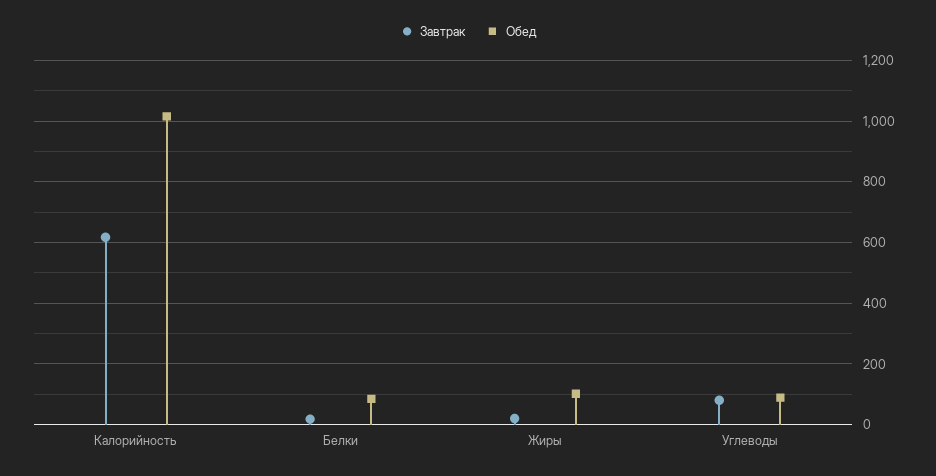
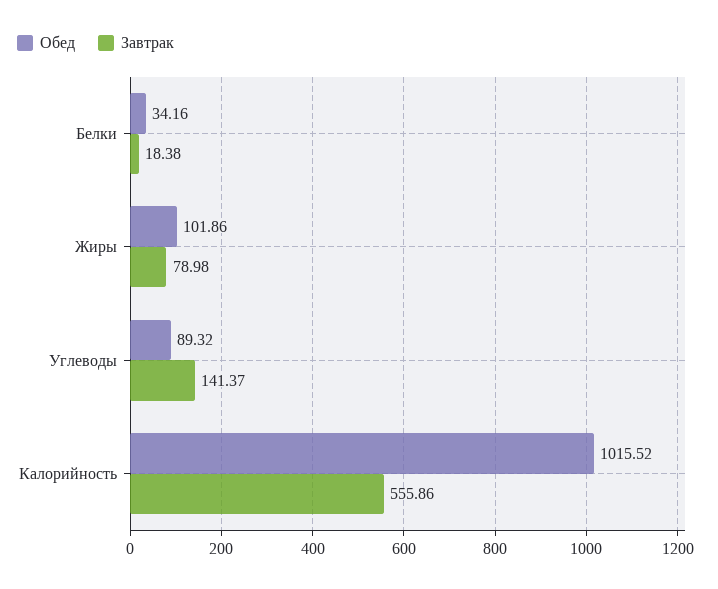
  {
    "Завтрак": {
-     "Калорийность": 620,
+     "Калорийность": 555.86,
      "Белки": 18.38,
-     "Жиры": 20,
+     "Жиры": 78.98,
-     "Углеводы": 80
+     "Углеводы": 141.37
    },
    "Обед": {
      "Калорийность": 1015.52,
-     "Белки": 80,
+     "Белки": 34.16,
      "Жиры": 101.86,
      "Углеводы": 89.32
    }
  }

